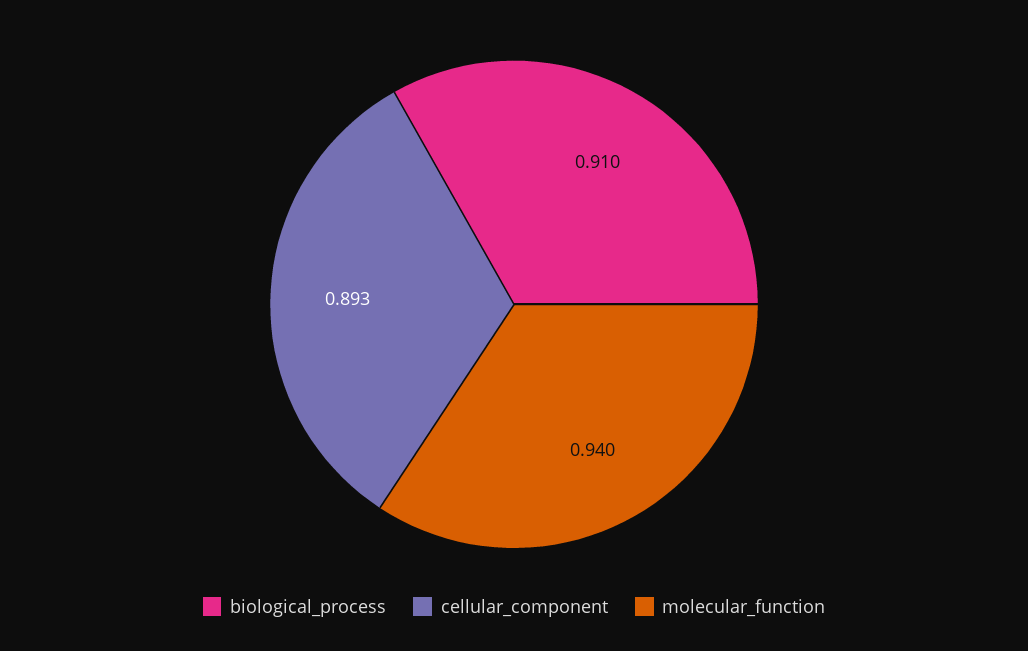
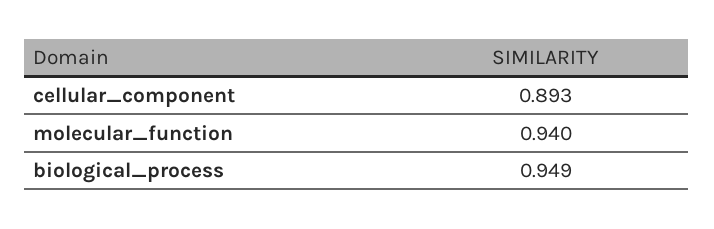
  {
-   "biological_process": 0.91,
+   "biological_process": 0.949,
    "cellular_component": 0.893,
    "molecular_function": 0.94
  }

